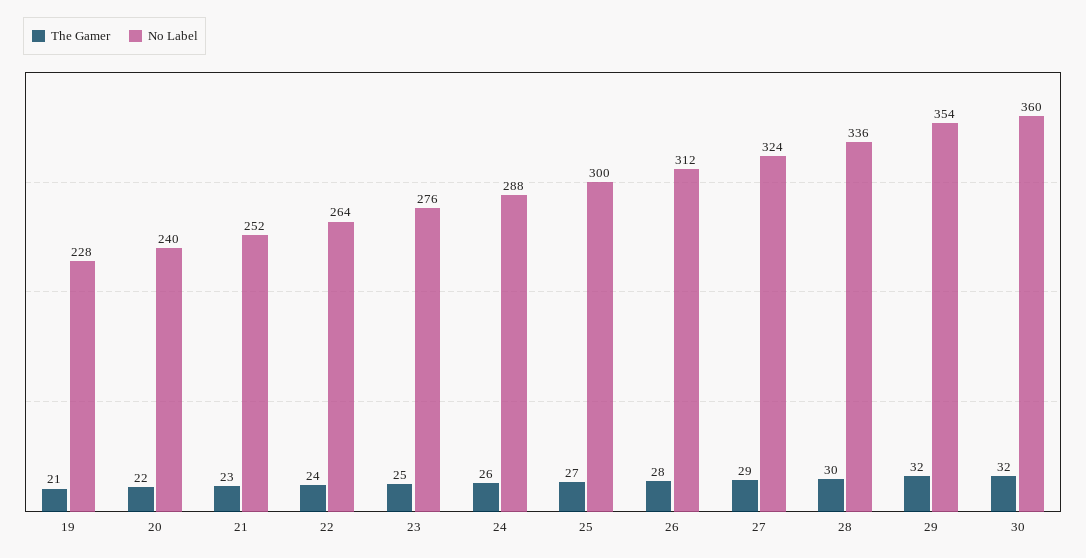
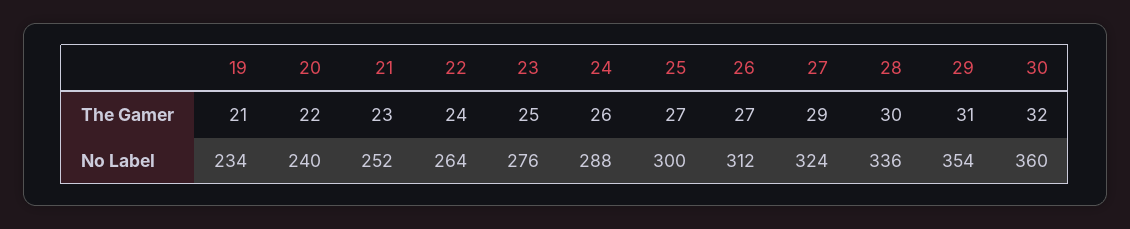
  {
    "The Gamer": {
      "19": 21,
      "20": 22,
      "21": 23,
      "22": 24,
      "23": 25,
      "24": 26,
      "25": 27,
-     "26": 28,
+     "26": 27,
      "27": 29,
      "28": 30,
-     "29": 32,
+     "29": 31,
      "30": 32
    },
    "No Label": {
-     "19": 228,
+     "19": 234,
      "20": 240,
      "21": 252,
      "22": 264,
      "23": 276,
      "24": 288,
      "25": 300,
      "26": 312,
      "27": 324,
      "28": 336,
      "29": 354,
      "30": 360
    }
  }

